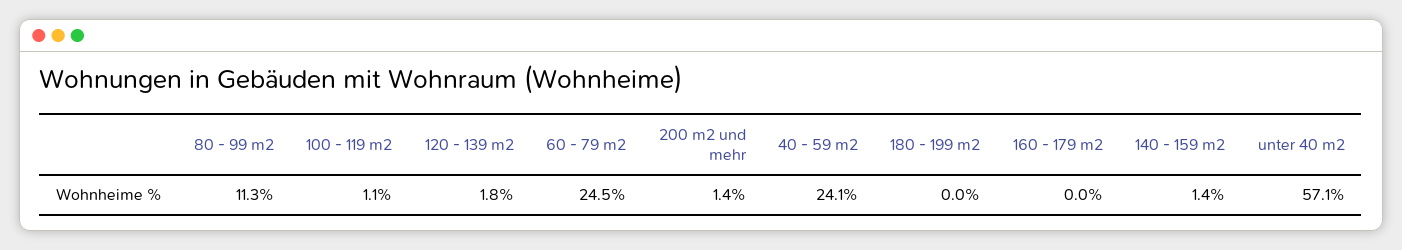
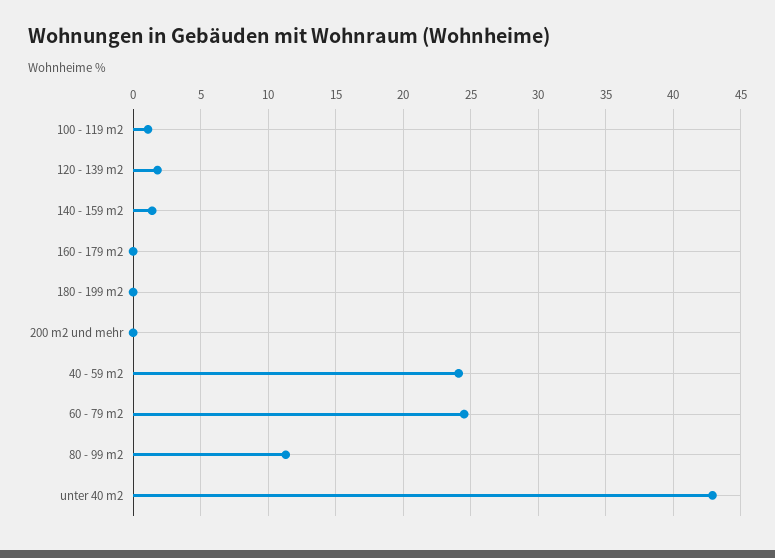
  {
    "80 - 99 m2": 11.3,
    "100 - 119 m2": 1.1,
    "120 - 139 m2": 1.8,
    "60 - 79 m2": 24.5,
-   "200 m2 und mehr": 1.4,
+   "200 m2 und mehr": 0,
    "40 - 59 m2": 24.1,
    "180 - 199 m2": 0,
    "160 - 179 m2": 0,
    "140 - 159 m2": 1.4,
-   "unter 40 m2": 57.1
+   "unter 40 m2": 43
  }

